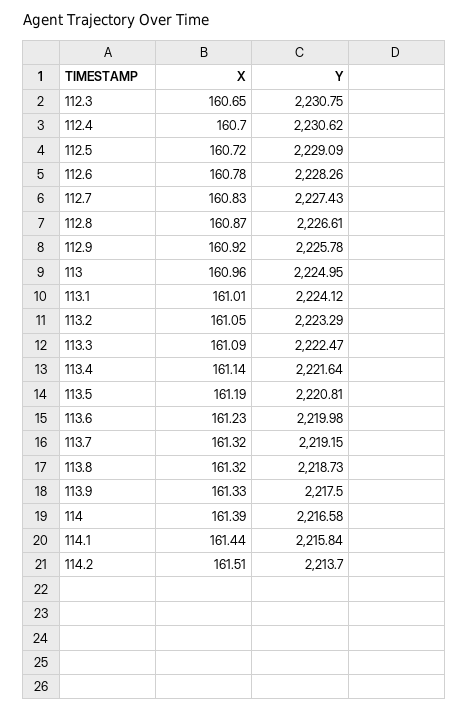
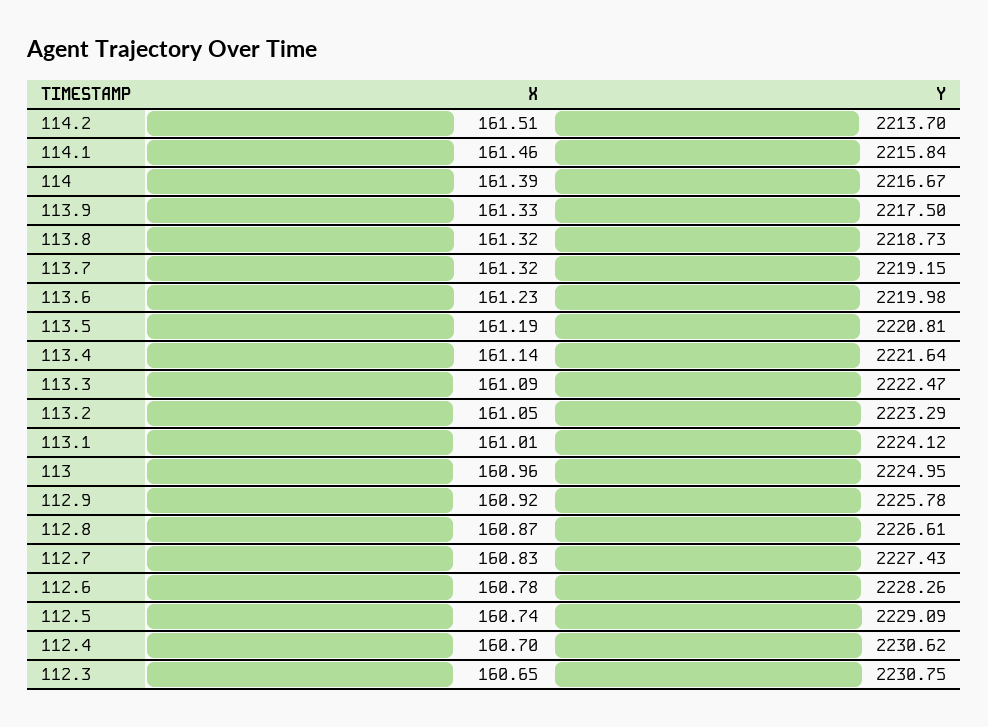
  {
    "X": {
      "112.3": 160.65,
      "112.4": 160.7,
-     "112.5": 160.72,
+     "112.5": 160.74,
      "112.6": 160.78,
      "112.7": 160.83,
      "112.8": 160.87,
      "112.9": 160.92,
      "113": 160.96,
      "113.1": 161.01,
      "113.2": 161.05,
      "113.3": 161.09,
      "113.4": 161.14,
      "113.5": 161.19,
      "113.6": 161.23,
      "113.7": 161.32,
      "113.8": 161.32,
      "113.9": 161.33,
      "114": 161.39,
-     "114.1": 161.44,
+     "114.1": 161.46,
      "114.2": 161.51
    },
    "Y": {
      "112.3": 2230.75,
      "112.4": 2230.62,
      "112.5": 2229.09,
      "112.6": 2228.26,
      "112.7": 2227.43,
      "112.8": 2226.61,
      "112.9": 2225.78,
      "113": 2224.95,
      "113.1": 2224.12,
      "113.2": 2223.29,
      "113.3": 2222.47,
      "113.4": 2221.64,
      "113.5": 2220.81,
      "113.6": 2219.98,
      "113.7": 2219.15,
      "113.8": 2218.73,
      "113.9": 2217.5,
-     "114": 2216.58,
+     "114": 2216.67,
      "114.1": 2215.84,
      "114.2": 2213.7
    }
  }

